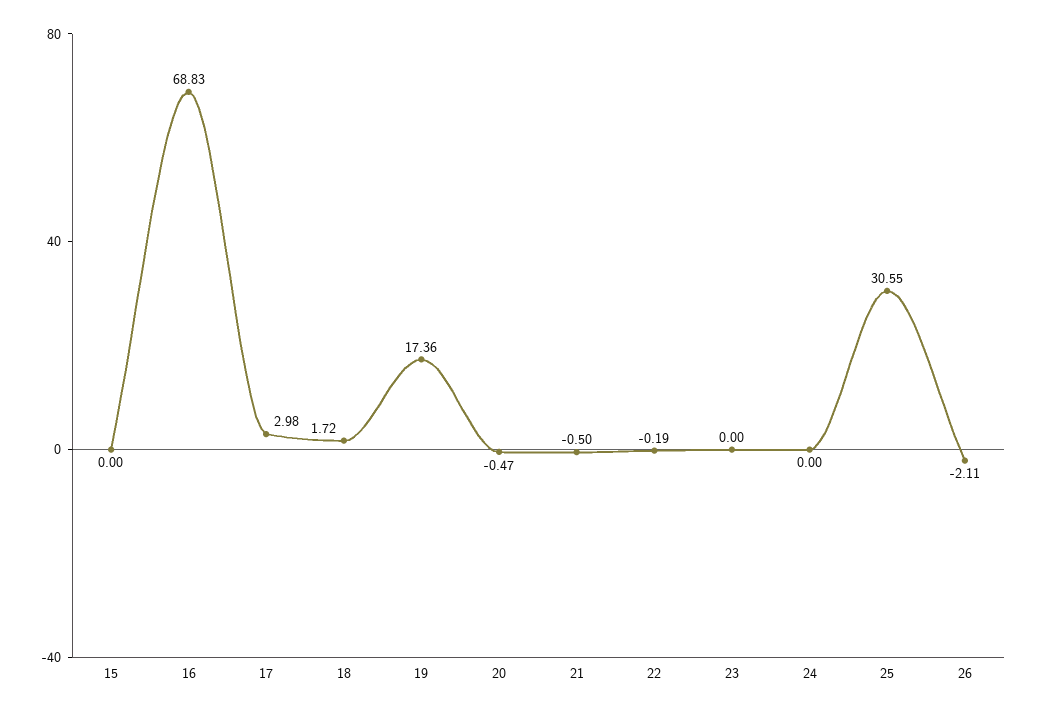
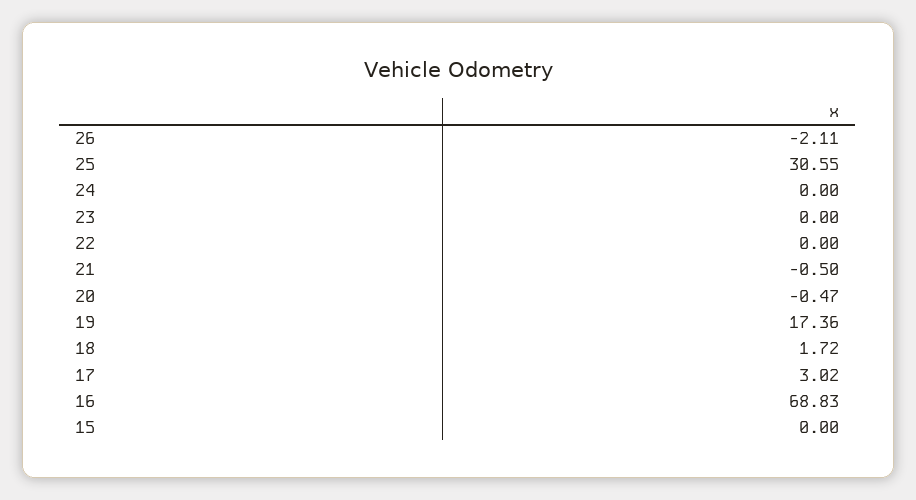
  {
    "15": 0,
    "16": 68.83,
-   "17": 2.98,
+   "17": 3.02,
    "18": 1.72,
    "19": 17.36,
    "20": -0.47,
    "21": -0.5,
-   "22": -0.19,
+   "22": 0,
    "23": 0,
    "24": 0,
    "25": 30.55,
    "26": -2.11
  }

